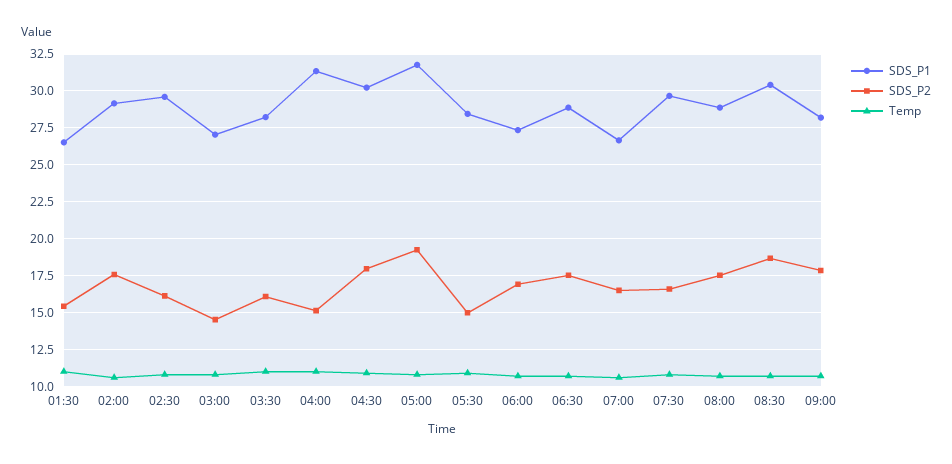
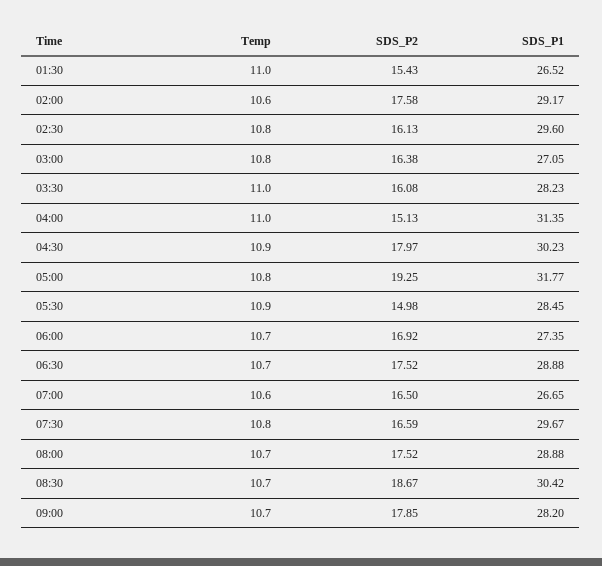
  {
    "SDS_P1": {
      "01:30": 26.52,
      "02:00": 29.17,
      "02:30": 29.6,
      "03:00": 27.05,
      "03:30": 28.23,
      "04:00": 31.35,
      "04:30": 30.23,
      "05:00": 31.77,
      "05:30": 28.45,
      "06:00": 27.35,
      "06:30": 28.88,
      "07:00": 26.65,
      "07:30": 29.67,
      "08:00": 28.88,
      "08:30": 30.42,
      "09:00": 28.2
    },
    "SDS_P2": {
      "01:30": 15.43,
      "02:00": 17.58,
      "02:30": 16.13,
-     "03:00": 14.5,
+     "03:00": 16.38,
      "03:30": 16.08,
      "04:00": 15.13,
      "04:30": 17.97,
      "05:00": 19.25,
      "05:30": 14.98,
      "06:00": 16.92,
      "06:30": 17.52,
      "07:00": 16.5,
      "07:30": 16.59,
      "08:00": 17.52,
      "08:30": 18.67,
      "09:00": 17.85
    },
    "Temp": {
      "01:30": 11,
      "02:00": 10.6,
      "02:30": 10.8,
      "03:00": 10.8,
      "03:30": 11,
      "04:00": 11,
      "04:30": 10.9,
      "05:00": 10.8,
      "05:30": 10.9,
      "06:00": 10.7,
      "06:30": 10.7,
      "07:00": 10.6,
      "07:30": 10.8,
      "08:00": 10.7,
      "08:30": 10.7,
      "09:00": 10.7
    }
  }

